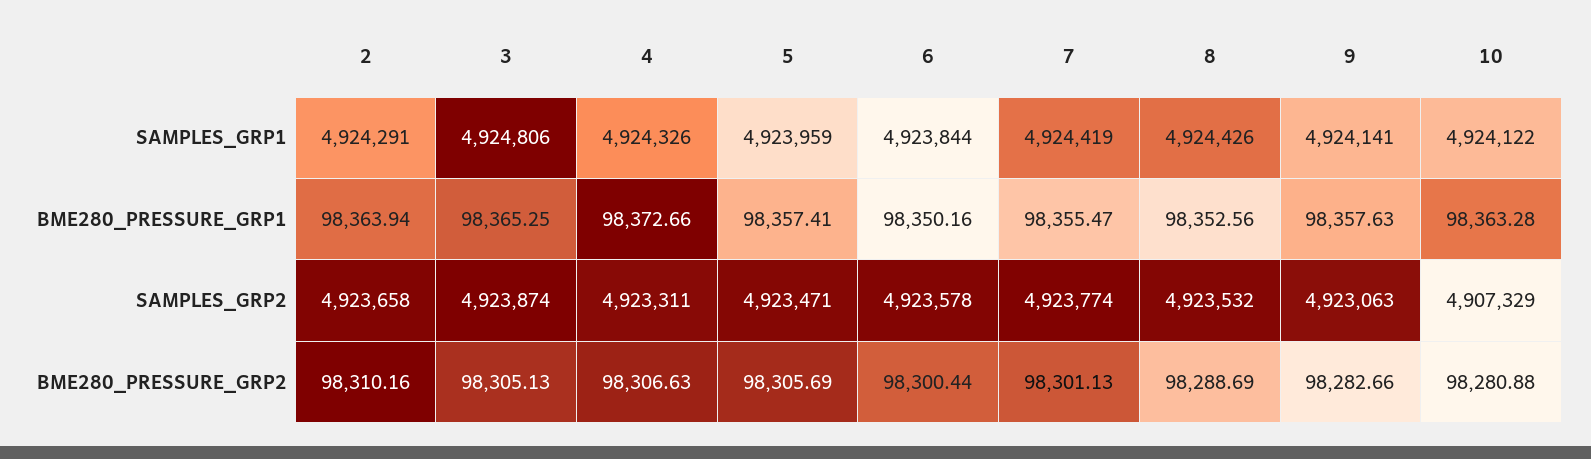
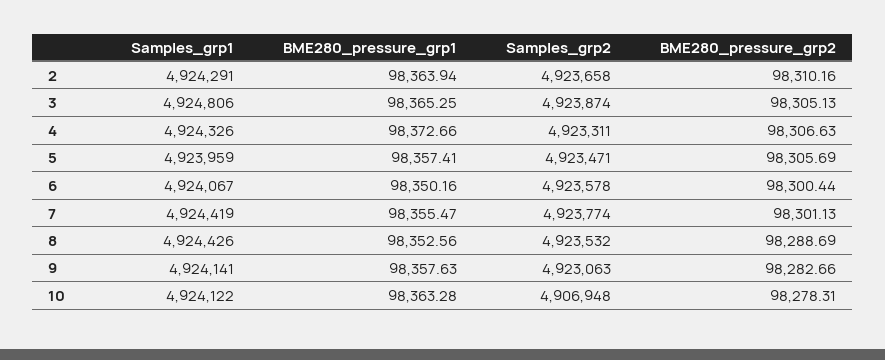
  {
    "2": {
      "SAMPLES_GRP1": 4924291,
      "BME280_PRESSURE_GRP1": 98363.94,
      "SAMPLES_GRP2": 4923658,
      "BME280_PRESSURE_GRP2": 98310.16
    },
    "3": {
      "SAMPLES_GRP1": 4924806,
      "BME280_PRESSURE_GRP1": 98365.25,
      "SAMPLES_GRP2": 4923874,
      "BME280_PRESSURE_GRP2": 98305.13
    },
    "4": {
      "SAMPLES_GRP1": 4924326,
      "BME280_PRESSURE_GRP1": 98372.66,
      "SAMPLES_GRP2": 4923311,
      "BME280_PRESSURE_GRP2": 98306.63
    },
    "5": {
      "SAMPLES_GRP1": 4923959,
      "BME280_PRESSURE_GRP1": 98357.41,
      "SAMPLES_GRP2": 4923471,
      "BME280_PRESSURE_GRP2": 98305.69
    },
    "6": {
-     "SAMPLES_GRP1": 4923844,
+     "SAMPLES_GRP1": 4924067,
      "BME280_PRESSURE_GRP1": 98350.16,
      "SAMPLES_GRP2": 4923578,
      "BME280_PRESSURE_GRP2": 98300.44
    },
    "7": {
      "SAMPLES_GRP1": 4924419,
      "BME280_PRESSURE_GRP1": 98355.47,
      "SAMPLES_GRP2": 4923774,
      "BME280_PRESSURE_GRP2": 98301.13
    },
    "8": {
      "SAMPLES_GRP1": 4924426,
      "BME280_PRESSURE_GRP1": 98352.56,
      "SAMPLES_GRP2": 4923532,
      "BME280_PRESSURE_GRP2": 98288.69
    },
    "9": {
      "SAMPLES_GRP1": 4924141,
      "BME280_PRESSURE_GRP1": 98357.63,
      "SAMPLES_GRP2": 4923063,
      "BME280_PRESSURE_GRP2": 98282.66
    },
    "10": {
      "SAMPLES_GRP1": 4924122,
      "BME280_PRESSURE_GRP1": 98363.28,
-     "SAMPLES_GRP2": 4907329,
+     "SAMPLES_GRP2": 4906948,
-     "BME280_PRESSURE_GRP2": 98280.88
+     "BME280_PRESSURE_GRP2": 98278.31
    }
  }

